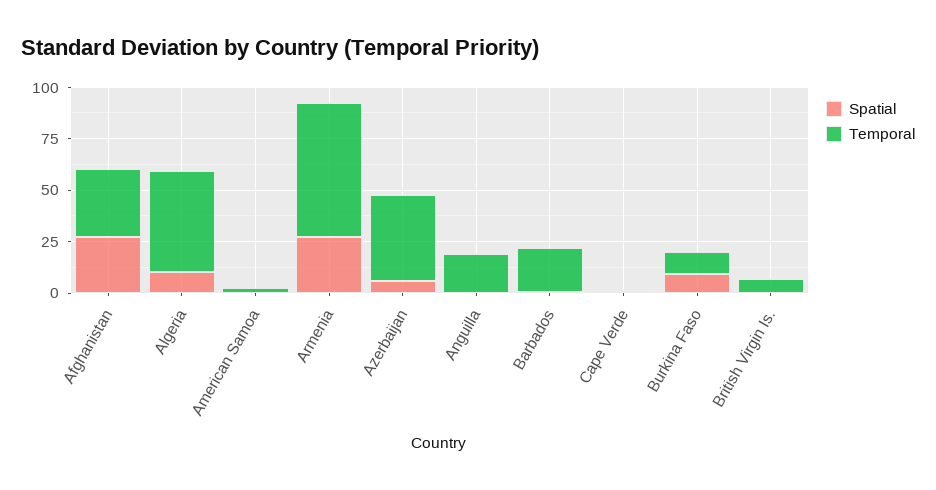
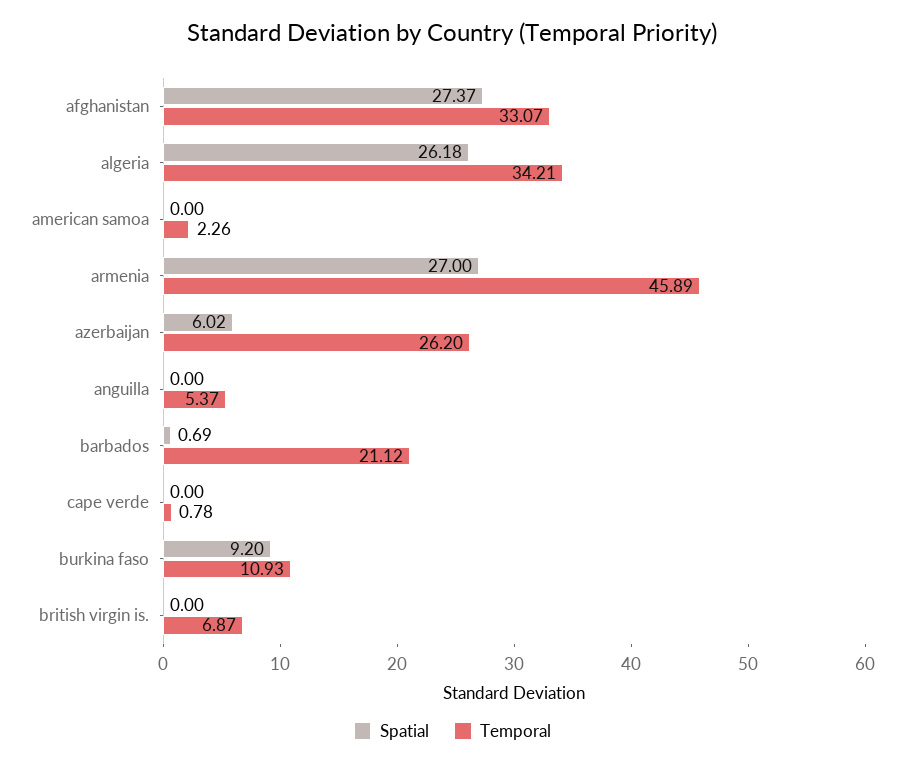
  {
    "Spatial": {
      "Afghanistan": 27.37,
-     "Algeria": 10,
+     "Algeria": 26.18,
      "American Samoa": 0,
      "Armenia": 27,
      "Azerbaijan": 6.02,
      "Anguilla": 0,
      "Barbados": 0.69,
      "Cape Verde": 0,
      "Burkina Faso": 9.2,
      "British Virgin Is.": 0
    },
    "Temporal": {
      "Afghanistan": 33.07,
-     "Algeria": 50,
+     "Algeria": 34.21,
      "American Samoa": 2.26,
-     "Armenia": 65,
+     "Armenia": 45.89,
-     "Azerbaijan": 40,
+     "Azerbaijan": 26.2,
-     "Anguilla": 20,
+     "Anguilla": 5.37,
      "Barbados": 21.12,
      "Cape Verde": 0.78,
      "Burkina Faso": 10.93,
      "British Virgin Is.": 6.87
    }
  }

